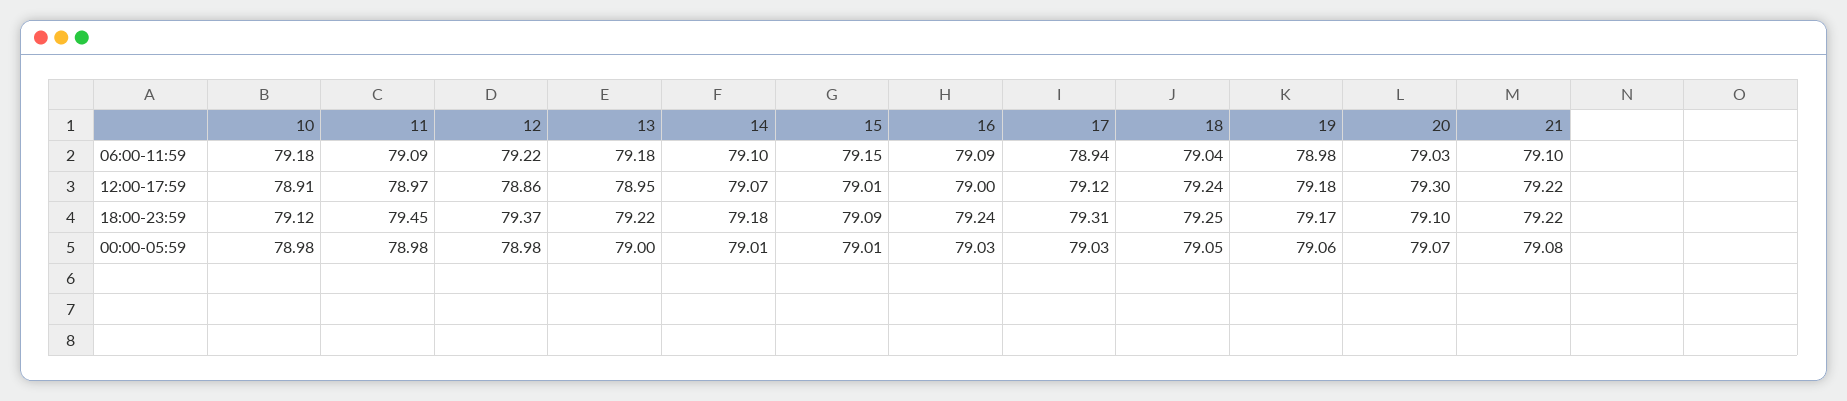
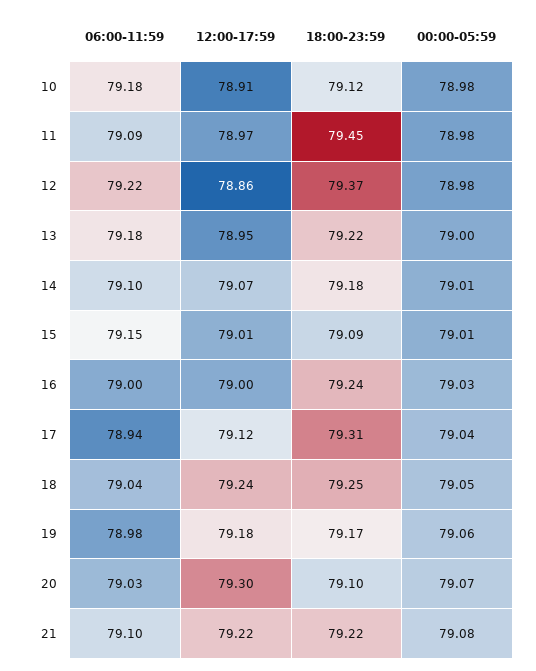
  {
    "10": {
      "06:00-11:59": 79.18,
      "12:00-17:59": 78.91,
      "18:00-23:59": 79.12,
      "00:00-05:59": 78.98
    },
    "11": {
      "06:00-11:59": 79.09,
      "12:00-17:59": 78.97,
      "18:00-23:59": 79.45,
      "00:00-05:59": 78.98
    },
    "12": {
      "06:00-11:59": 79.22,
      "12:00-17:59": 78.86,
      "18:00-23:59": 79.37,
      "00:00-05:59": 78.98
    },
    "13": {
      "06:00-11:59": 79.18,
      "12:00-17:59": 78.95,
      "18:00-23:59": 79.22,
      "00:00-05:59": 79
    },
    "14": {
      "06:00-11:59": 79.1,
      "12:00-17:59": 79.07,
      "18:00-23:59": 79.18,
      "00:00-05:59": 79.01
    },
    "15": {
      "06:00-11:59": 79.15,
      "12:00-17:59": 79.01,
      "18:00-23:59": 79.09,
      "00:00-05:59": 79.01
    },
    "16": {
-     "06:00-11:59": 79.09,
+     "06:00-11:59": 79,
      "12:00-17:59": 79,
      "18:00-23:59": 79.24,
      "00:00-05:59": 79.03
    },
    "17": {
      "06:00-11:59": 78.94,
      "12:00-17:59": 79.12,
      "18:00-23:59": 79.31,
-     "00:00-05:59": 79.03
+     "00:00-05:59": 79.04
    },
    "18": {
      "06:00-11:59": 79.04,
      "12:00-17:59": 79.24,
      "18:00-23:59": 79.25,
      "00:00-05:59": 79.05
    },
    "19": {
      "06:00-11:59": 78.98,
      "12:00-17:59": 79.18,
      "18:00-23:59": 79.17,
      "00:00-05:59": 79.06
    },
    "20": {
      "06:00-11:59": 79.03,
      "12:00-17:59": 79.3,
      "18:00-23:59": 79.1,
      "00:00-05:59": 79.07
    },
    "21": {
      "06:00-11:59": 79.1,
      "12:00-17:59": 79.22,
      "18:00-23:59": 79.22,
      "00:00-05:59": 79.08
    }
  }

